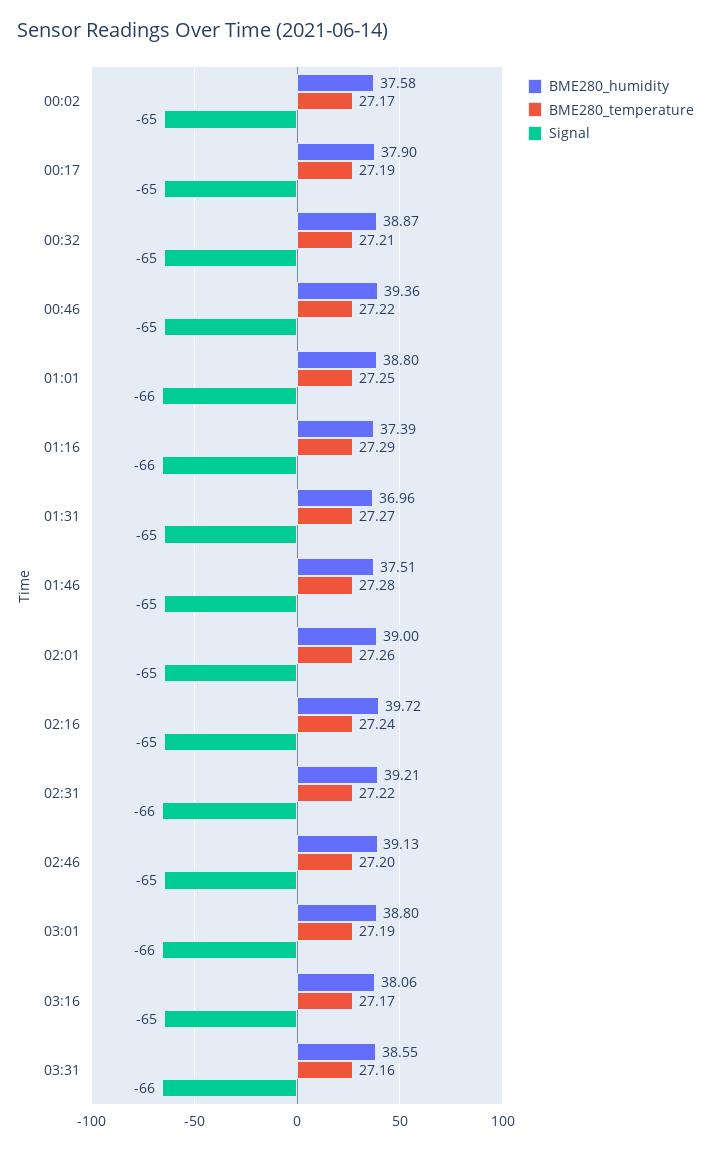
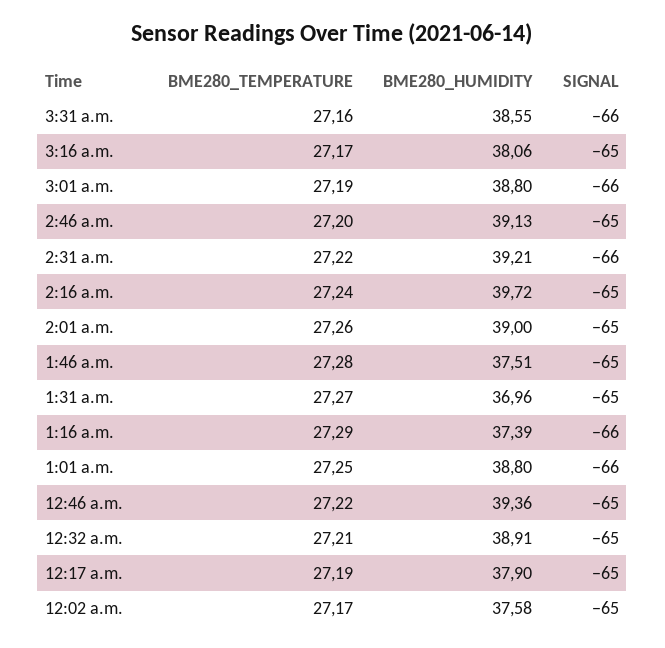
  {
    "BME280_humidity": {
      "00:02": 37.58,
      "00:17": 37.9,
-     "00:32": 38.87,
+     "00:32": 38.91,
      "00:46": 39.36,
      "01:01": 38.8,
      "01:16": 37.39,
      "01:31": 36.96,
      "01:46": 37.51,
      "02:01": 39,
      "02:16": 39.72,
      "02:31": 39.21,
      "02:46": 39.13,
      "03:01": 38.8,
      "03:16": 38.06,
      "03:31": 38.55
    },
    "BME280_temperature": {
      "00:02": 27.17,
      "00:17": 27.19,
      "00:32": 27.21,
      "00:46": 27.22,
      "01:01": 27.25,
      "01:16": 27.29,
      "01:31": 27.27,
      "01:46": 27.28,
      "02:01": 27.26,
      "02:16": 27.24,
      "02:31": 27.22,
      "02:46": 27.2,
      "03:01": 27.19,
      "03:16": 27.17,
      "03:31": 27.16
    },
    "Signal": {
      "00:02": -65,
      "00:17": -65,
      "00:32": -65,
      "00:46": -65,
      "01:01": -66,
      "01:16": -66,
      "01:31": -65,
      "01:46": -65,
      "02:01": -65,
      "02:16": -65,
      "02:31": -66,
      "02:46": -65,
      "03:01": -66,
      "03:16": -65,
      "03:31": -66
    }
  }

